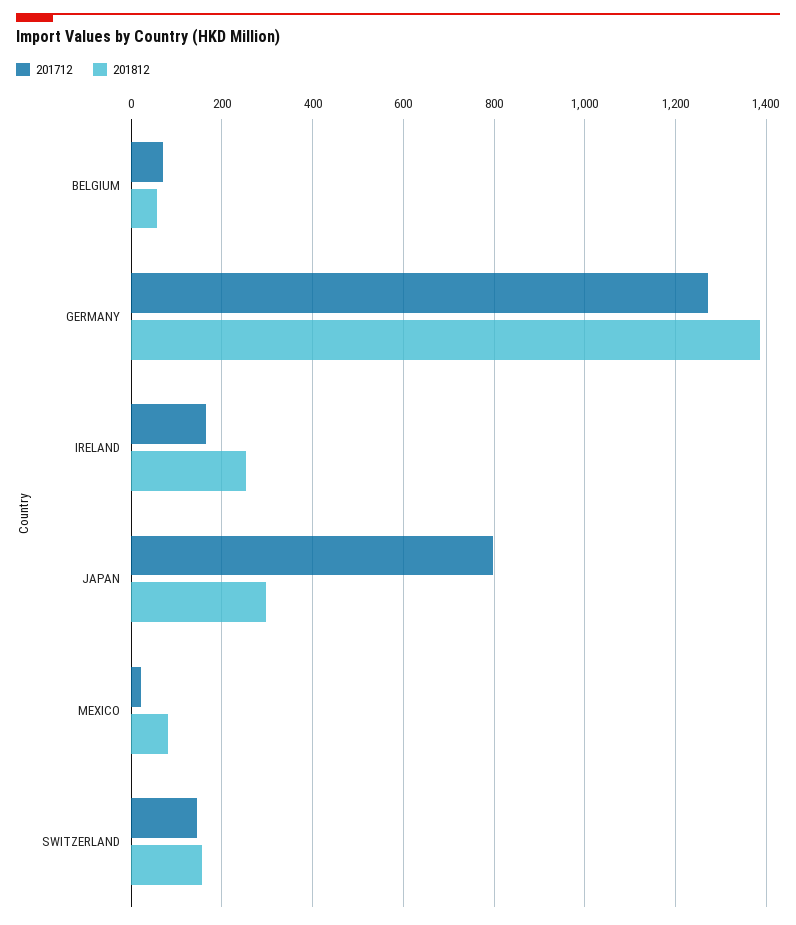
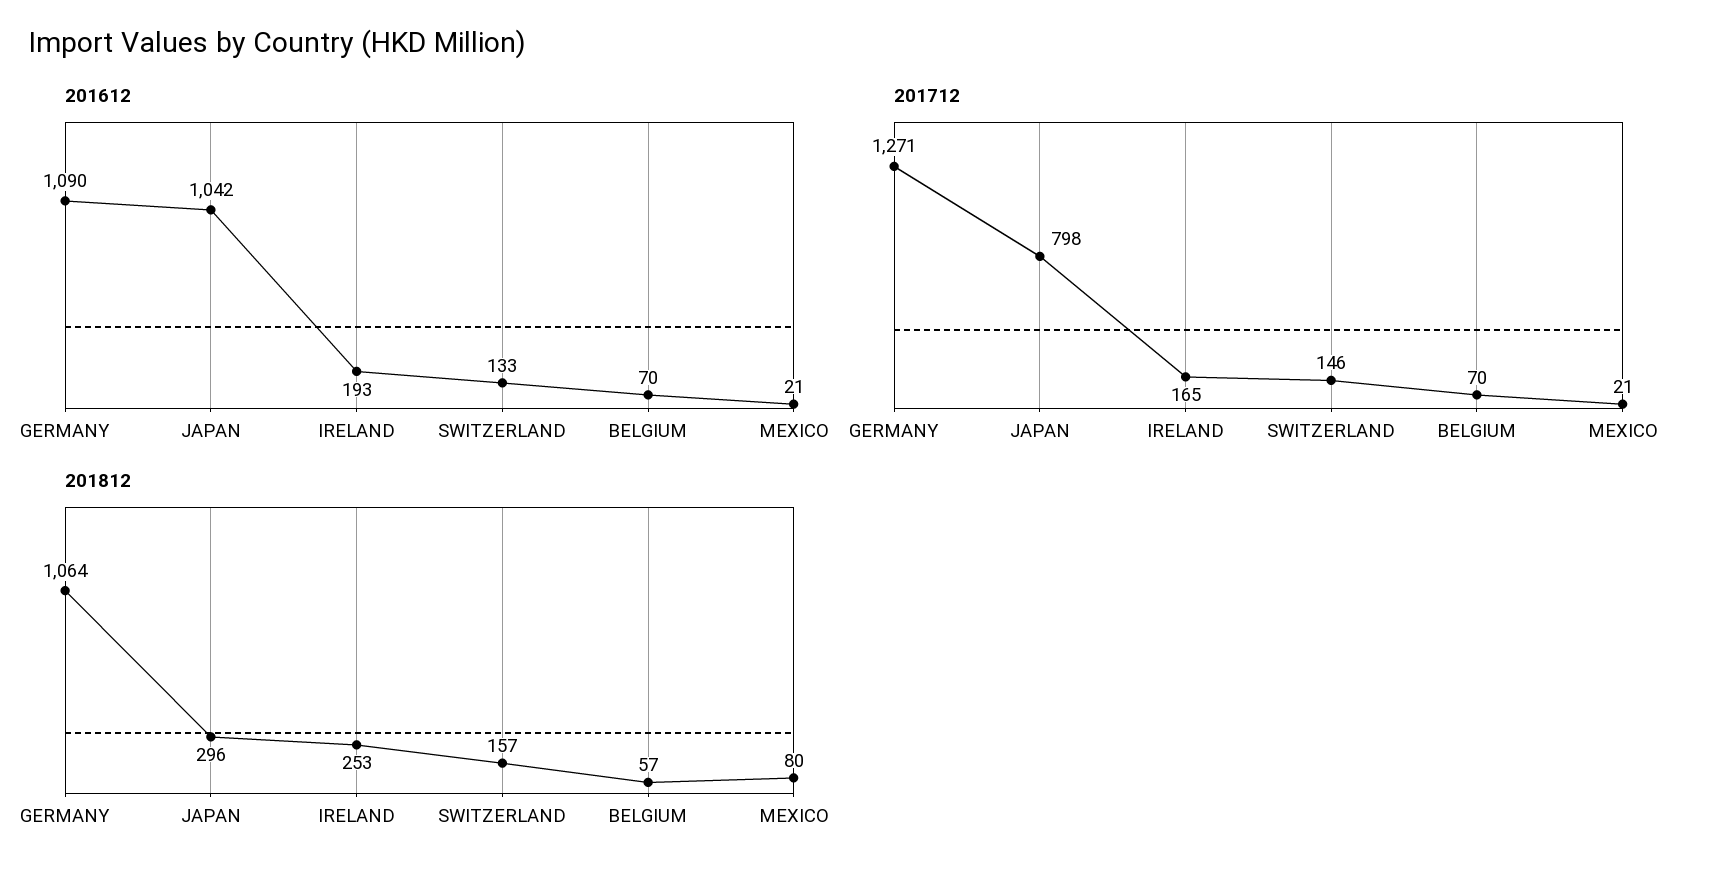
  {
    "201712": {
      "BELGIUM": 70,
      "GERMANY": 1271,
      "IRELAND": 165,
      "JAPAN": 798,
      "MEXICO": 21,
      "SWITZERLAND": 146
    },
    "201812": {
      "BELGIUM": 57,
-     "GERMANY": 1380,
+     "GERMANY": 1064,
      "IRELAND": 253,
      "JAPAN": 296,
      "MEXICO": 80,
      "SWITZERLAND": 157
-   }
+   },
+   "201612": {
+     "GERMANY": 1090,
+     "JAPAN": 1042,
+     "IRELAND": 193,
+     "SWITZERLAND": 133,
+     "BELGIUM": 70,
+     "MEXICO": 21
+   }
  }

